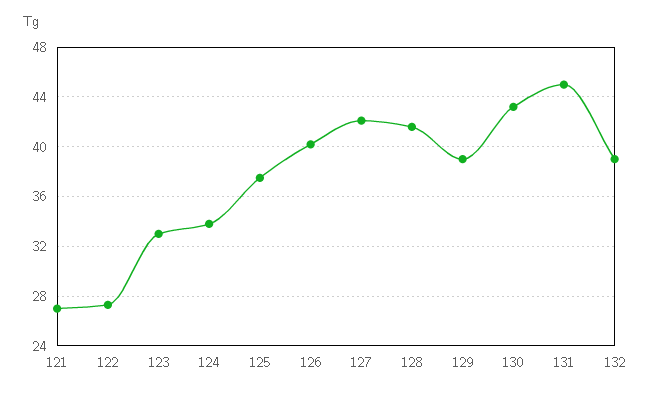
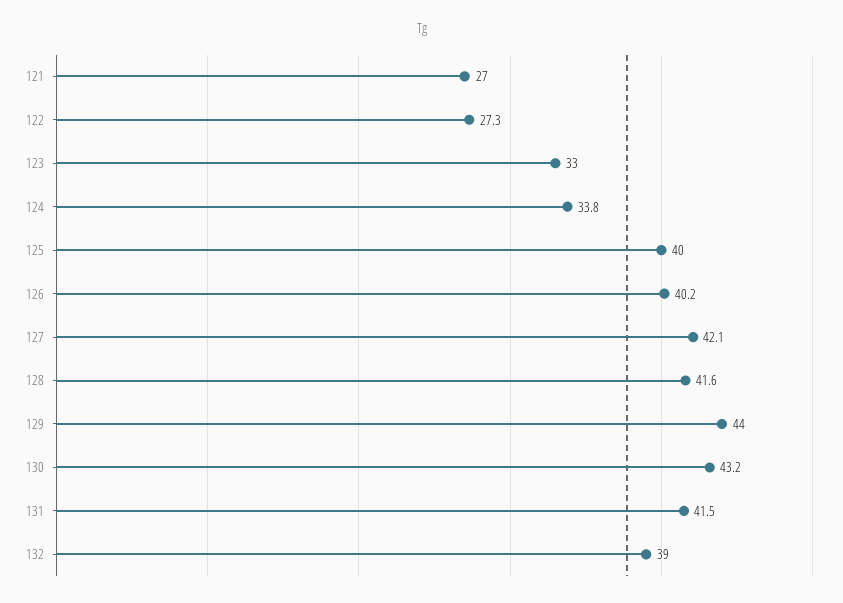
  {
    "121": 27,
    "122": 27.3,
    "123": 33,
    "124": 33.8,
-   "125": 37.5,
+   "125": 40,
    "126": 40.2,
    "127": 42.1,
    "128": 41.6,
-   "129": 39,
+   "129": 44,
    "130": 43.2,
-   "131": 45,
+   "131": 41.5,
    "132": 39
  }

